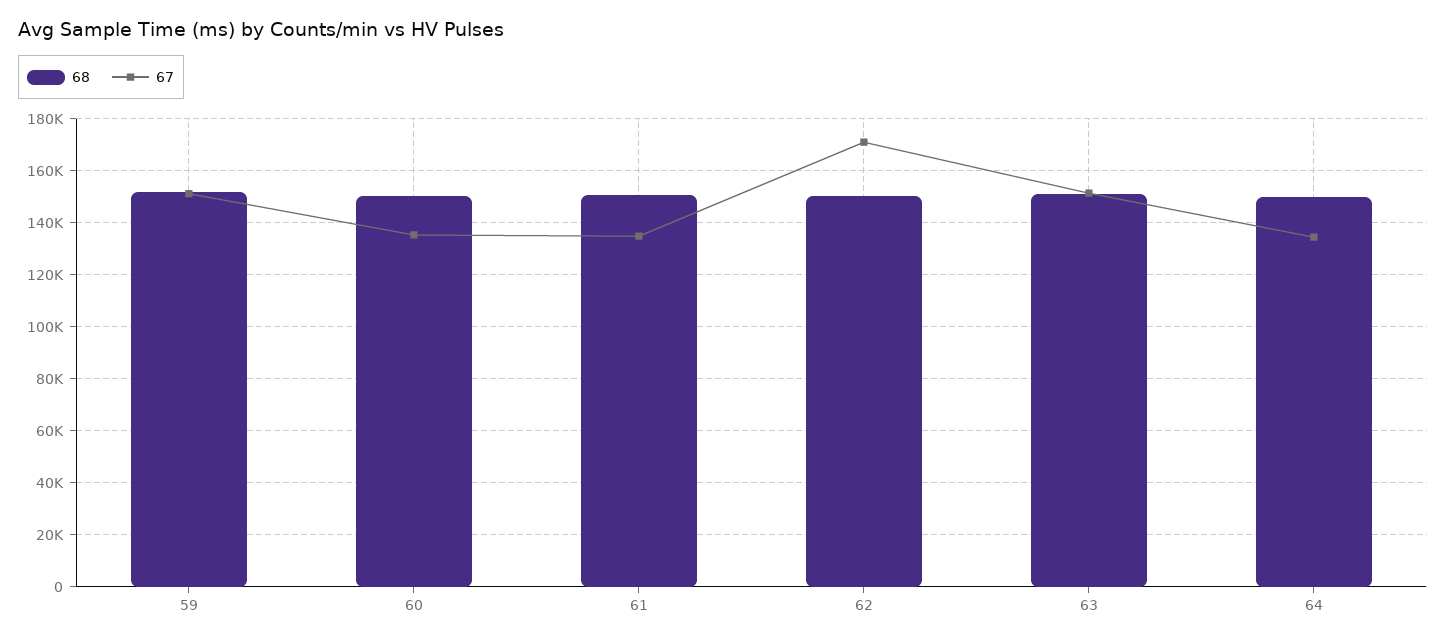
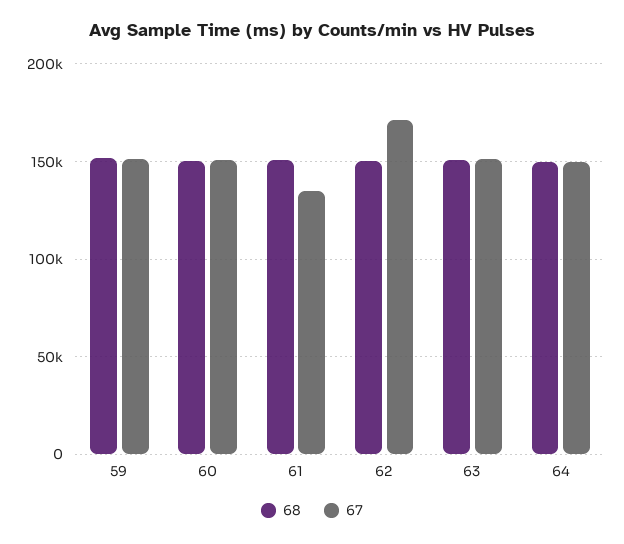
  {
    "68": {
      "59": 152500,
      "60": 150000,
      "61": 150000,
      "62": 150000,
      "63": 150000,
      "64": 150000
    },
    "67": {
      "59": 150000,
-     "60": 135000,
+     "60": 150000,
      "61": 135000,
      "62": 170000,
      "63": 152500,
-     "64": 135000
+     "64": 150000
    }
  }

